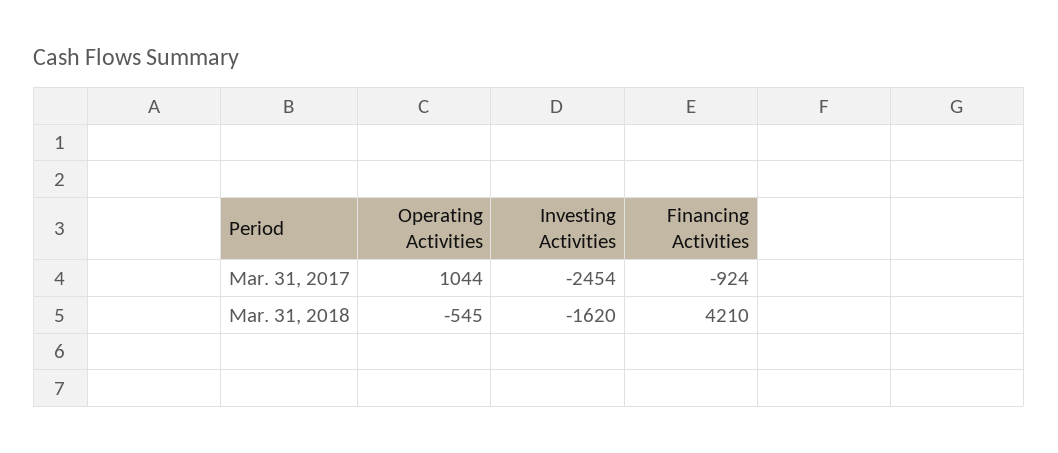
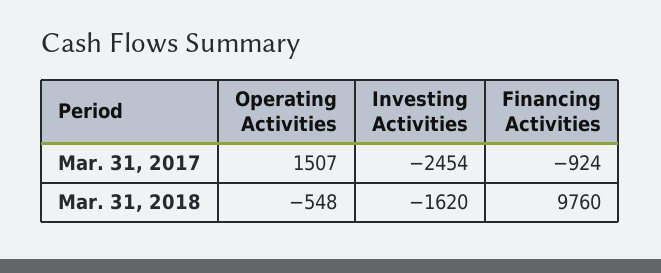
  {
    "Operating Activities": {
-     "Mar. 31, 2017": 1044,
+     "Mar. 31, 2017": 1507,
-     "Mar. 31, 2018": -545
+     "Mar. 31, 2018": -548
    },
    "Investing Activities": {
      "Mar. 31, 2017": -2454,
      "Mar. 31, 2018": -1620
    },
    "Financing Activities": {
      "Mar. 31, 2017": -924,
-     "Mar. 31, 2018": 4210
+     "Mar. 31, 2018": 9760
    }
  }

